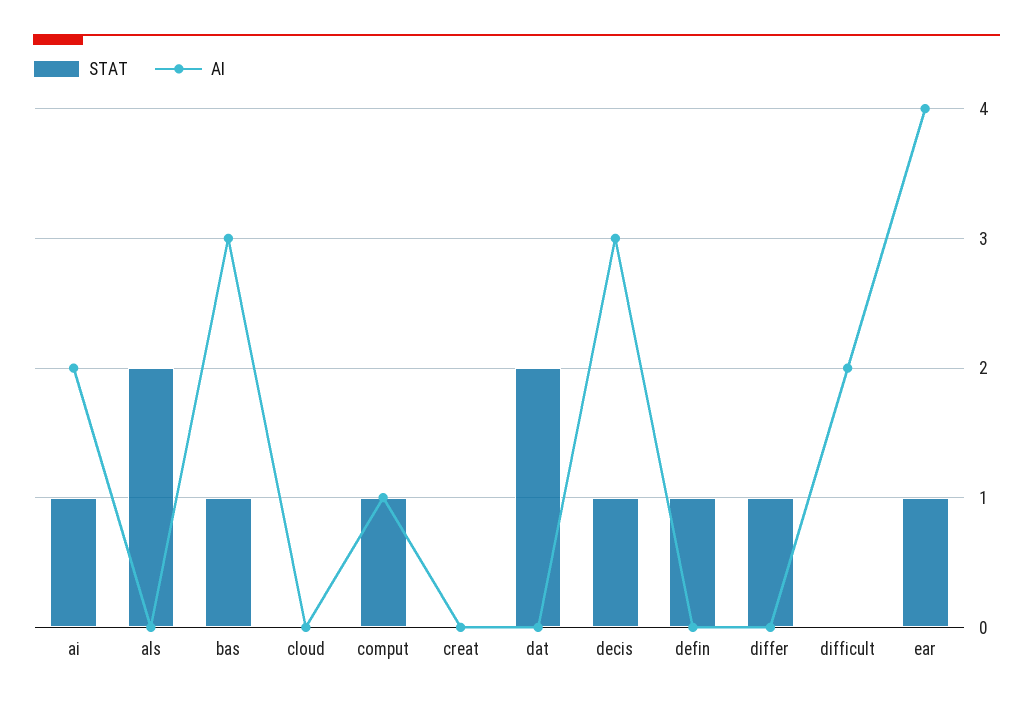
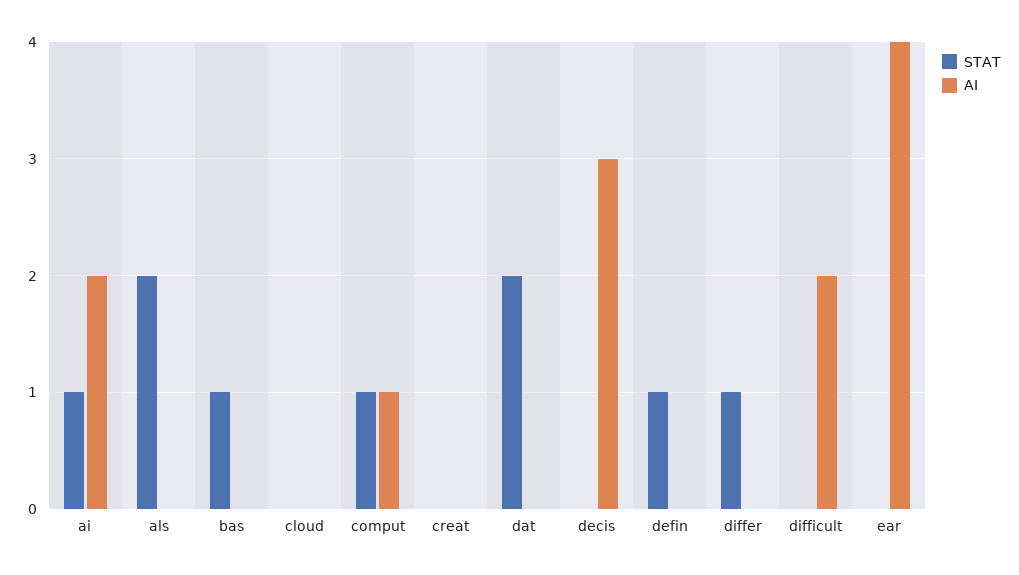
  {
    "STAT": {
      "ai": 1,
      "als": 2,
      "bas": 1,
      "cloud": 0,
      "comput": 1,
      "creat": 0,
      "dat": 2,
-     "decis": 1,
+     "decis": 0,
      "defin": 1,
      "differ": 1,
      "difficult": 0,
-     "ear": 1
+     "ear": 0
    },
    "AI": {
      "ai": 2,
      "als": 0,
-     "bas": 3,
+     "bas": 0,
      "cloud": 0,
      "comput": 1,
      "creat": 0,
      "dat": 0,
      "decis": 3,
      "defin": 0,
      "differ": 0,
      "difficult": 2,
      "ear": 4
    }
  }

